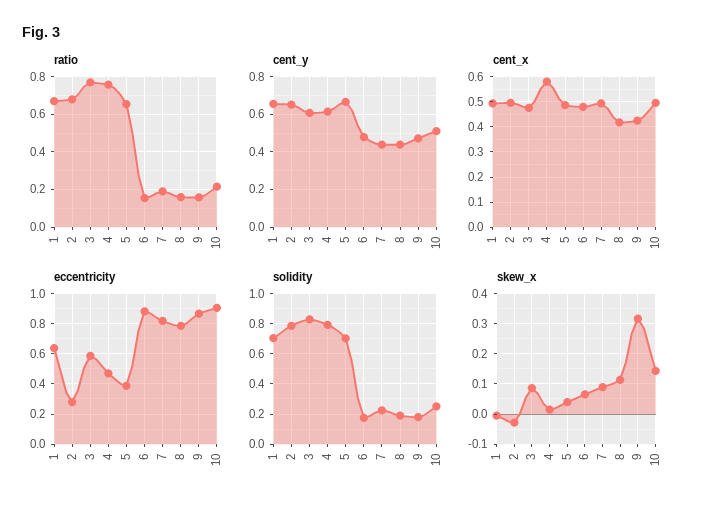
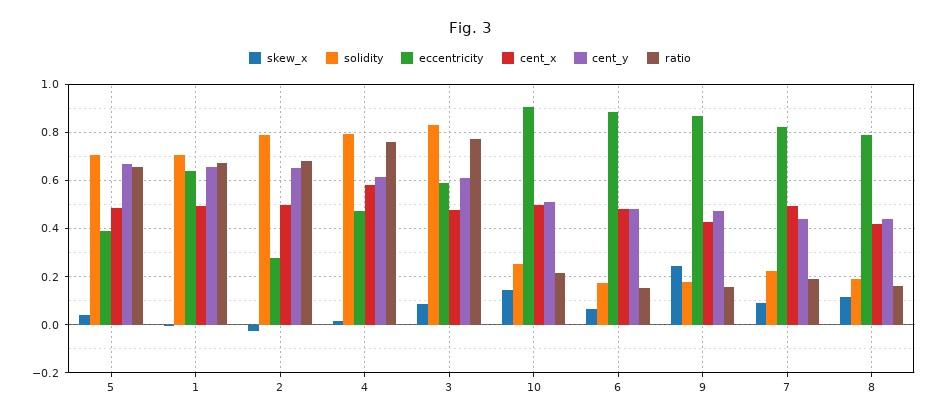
  {
    "ratio": {
      "1": 0.675,
      "2": 0.675,
      "3": 0.775,
      "4": 0.75,
      "5": 0.65,
      "6": 0.15,
      "7": 0.2,
      "8": 0.15,
      "9": 0.15,
      "10": 0.225
    },
    "cent_y": {
      "1": 0.65,
      "2": 0.65,
      "3": 0.6,
      "4": 0.625,
      "5": 0.675,
      "6": 0.475,
      "7": 0.45,
      "8": 0.45,
      "9": 0.475,
      "10": 0.5
    },
    "cent_x": {
      "1": 0.5,
      "2": 0.5,
      "3": 0.475,
      "4": 0.575,
      "5": 0.475,
      "6": 0.475,
      "7": 0.5,
      "8": 0.425,
      "9": 0.425,
      "10": 0.5
    },
    "eccentricity": {
      "1": 0.65,
      "2": 0.275,
      "3": 0.6,
      "4": 0.475,
      "5": 0.4,
      "6": 0.875,
      "7": 0.825,
      "8": 0.775,
      "9": 0.875,
      "10": 0.9
    },
    "solidity": {
      "1": 0.7,
      "2": 0.775,
      "3": 0.825,
      "4": 0.8,
      "5": 0.7,
      "6": 0.175,
      "7": 0.225,
      "8": 0.2,
      "9": 0.175,
      "10": 0.25
    },
    "skew_x": {
      "1": 0,
      "2": -0.02,
      "3": 0.08,
      "4": 0.02,
      "5": 0.04,
      "6": 0.06,
      "7": 0.08,
      "8": 0.12,
-     "9": 0.32,
+     "9": 0.25,
      "10": 0.14
    }
  }

